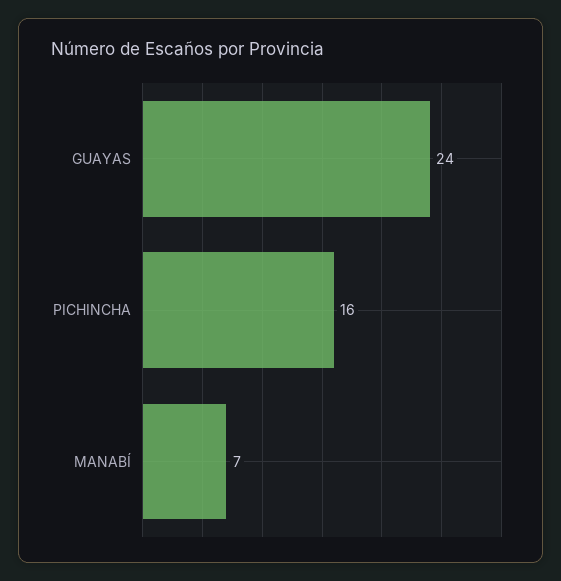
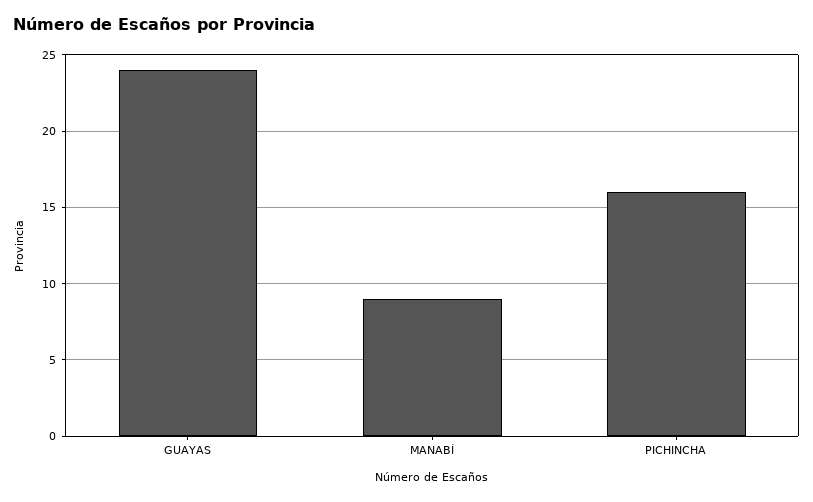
  {
    "GUAYAS": 24,
    "PICHINCHA": 16,
-   "MANABÍ": 7
+   "MANABÍ": 9
  }

